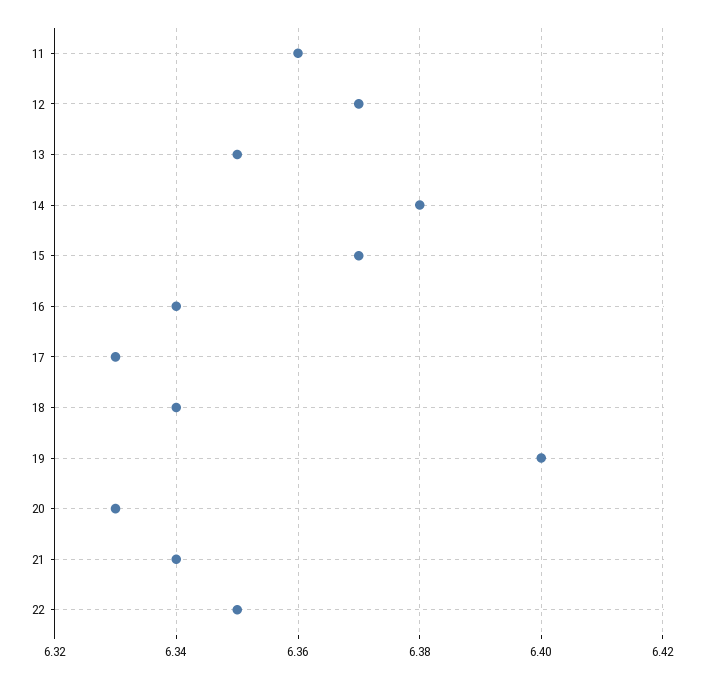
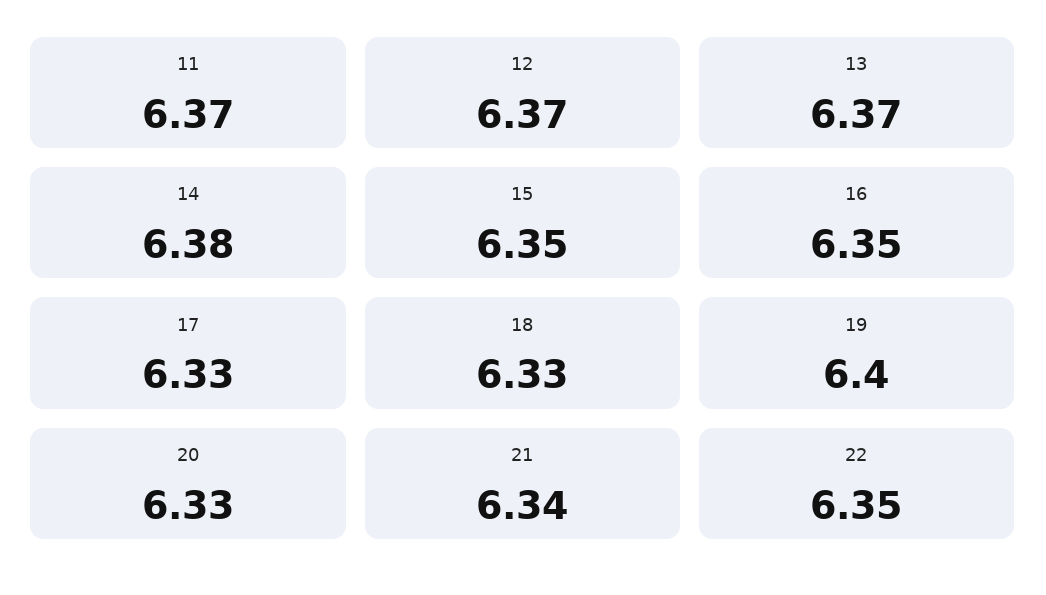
  {
-   "11": 6.36,
+   "11": 6.37,
    "12": 6.37,
-   "13": 6.35,
+   "13": 6.37,
    "14": 6.38,
-   "15": 6.37,
+   "15": 6.35,
-   "16": 6.34,
+   "16": 6.35,
    "17": 6.33,
-   "18": 6.34,
+   "18": 6.33,
    "19": 6.4,
    "20": 6.33,
    "21": 6.34,
    "22": 6.35
  }

